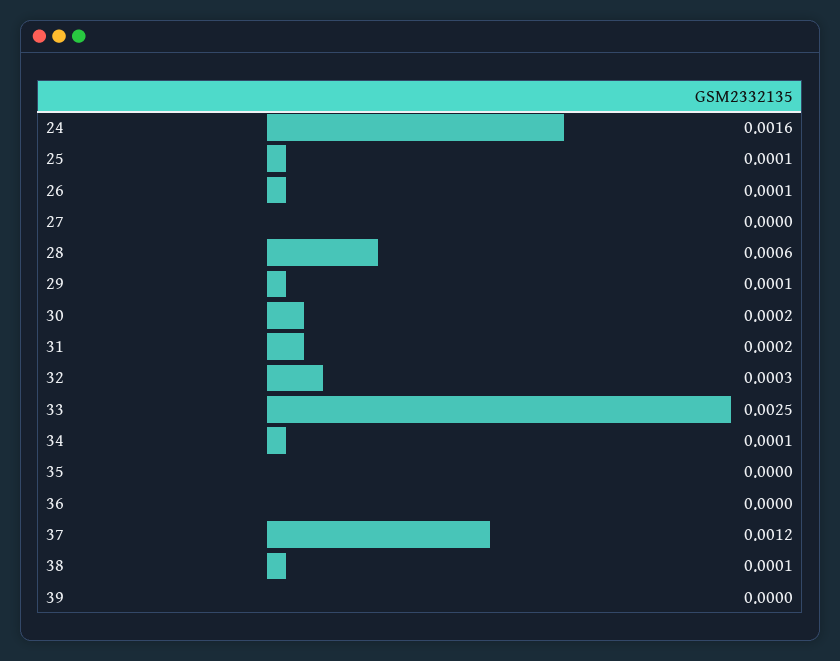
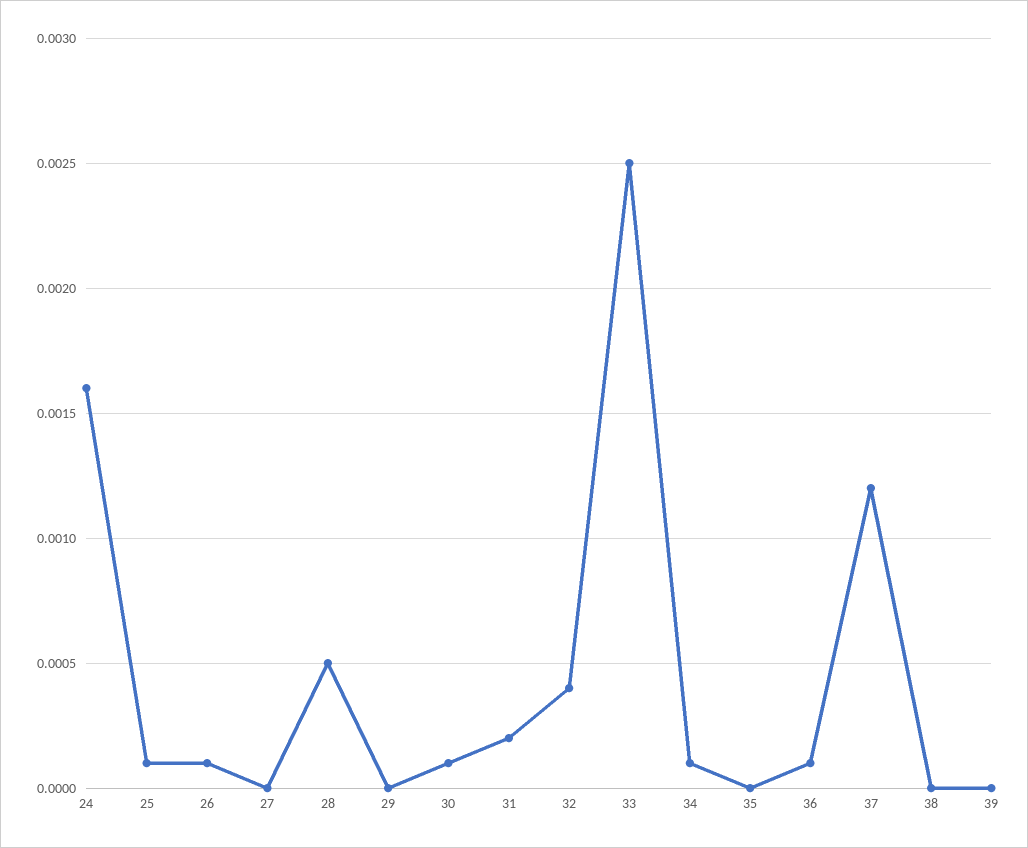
  {
    "24": 0.0016,
    "25": 0.0001,
    "26": 0.0001,
    "27": 0,
-   "28": 0.0006,
+   "28": 0.0005,
-   "29": 0.0001,
+   "29": 0,
-   "30": 0.0002,
+   "30": 0.0001,
    "31": 0.0002,
-   "32": 0.0003,
+   "32": 0.0004,
    "33": 0.0025,
    "34": 0.0001,
    "35": 0,
-   "36": 0,
+   "36": 0.0001,
    "37": 0.0012,
-   "38": 0.0001,
+   "38": 0,
    "39": 0
  }

